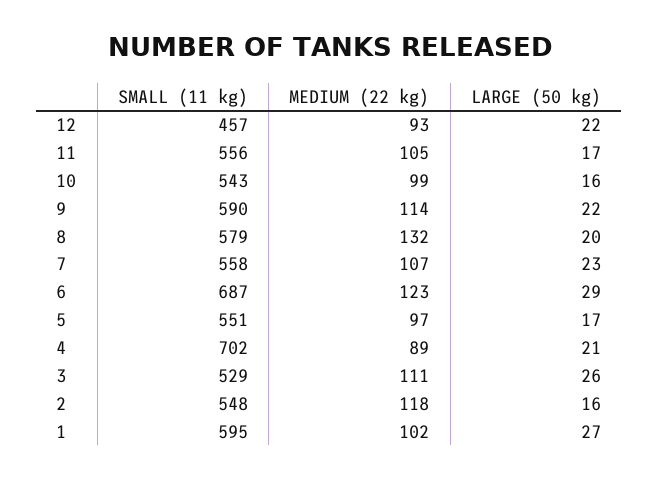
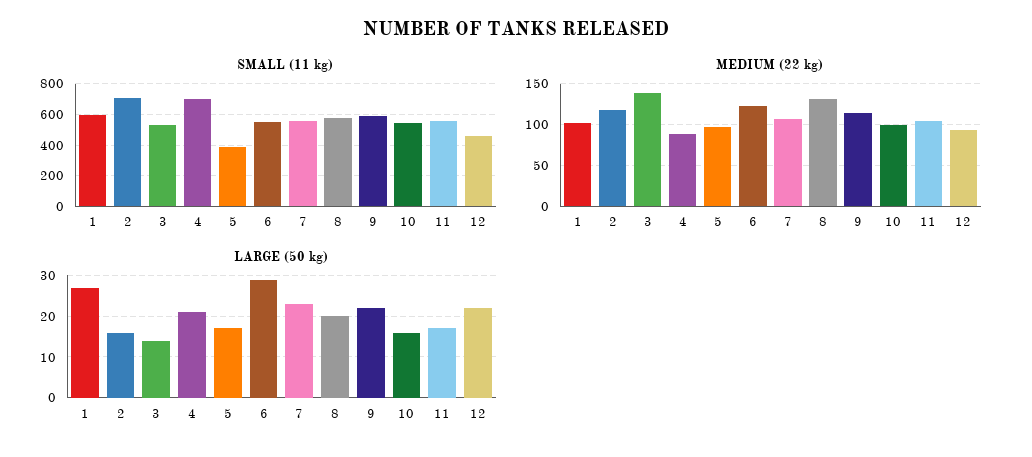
  {
    "SMALL (11 kg)": {
      "12": 457,
      "11": 556,
      "10": 543,
      "9": 590,
      "8": 579,
      "7": 558,
-     "6": 687,
+     "6": 550,
-     "5": 551,
+     "5": 400,
      "4": 702,
      "3": 529,
-     "2": 548,
+     "2": 700,
      "1": 595
    },
    "MEDIUM (22 kg)": {
      "12": 93,
      "11": 105,
      "10": 99,
      "9": 114,
      "8": 132,
      "7": 107,
      "6": 123,
      "5": 97,
      "4": 89,
-     "3": 111,
+     "3": 140,
      "2": 118,
      "1": 102
    },
    "LARGE (50 kg)": {
      "12": 22,
      "11": 17,
      "10": 16,
      "9": 22,
      "8": 20,
      "7": 23,
      "6": 29,
      "5": 17,
      "4": 21,
-     "3": 26,
+     "3": 15,
      "2": 16,
      "1": 27
    }
  }

